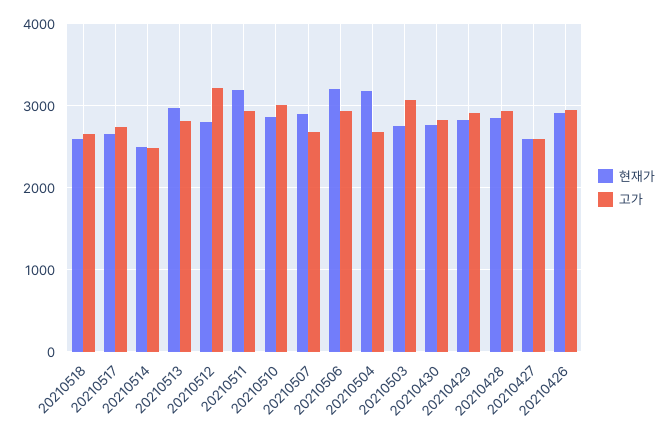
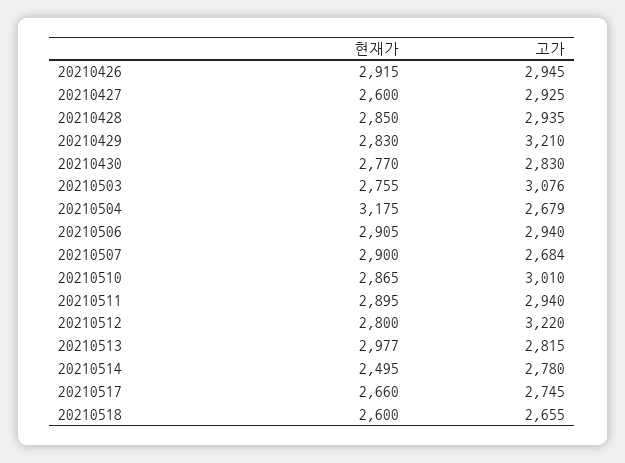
  {
    "현재가": {
      "20210518": 2600,
      "20210517": 2660,
      "20210514": 2495,
      "20210513": 2977,
      "20210512": 2800,
-     "20210511": 3200,
+     "20210511": 2895,
      "20210510": 2865,
      "20210507": 2900,
-     "20210506": 3200,
+     "20210506": 2905,
      "20210504": 3175,
      "20210503": 2755,
      "20210430": 2770,
      "20210429": 2830,
      "20210428": 2850,
      "20210427": 2600,
      "20210426": 2915
    },
    "고가": {
      "20210518": 2655,
      "20210517": 2745,
-     "20210514": 2500,
+     "20210514": 2780,
      "20210513": 2815,
      "20210512": 3220,
      "20210511": 2940,
      "20210510": 3010,
      "20210507": 2684,
      "20210506": 2940,
      "20210504": 2679,
      "20210503": 3076,
      "20210430": 2830,
-     "20210429": 2900,
+     "20210429": 3210,
      "20210428": 2935,
-     "20210427": 2600,
+     "20210427": 2925,
      "20210426": 2945
    }
  }

